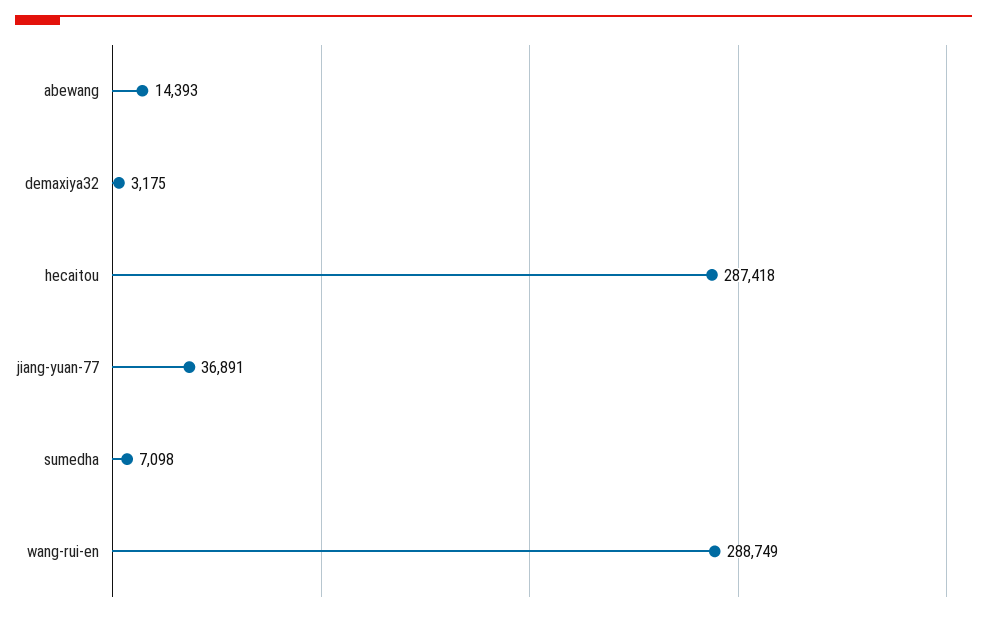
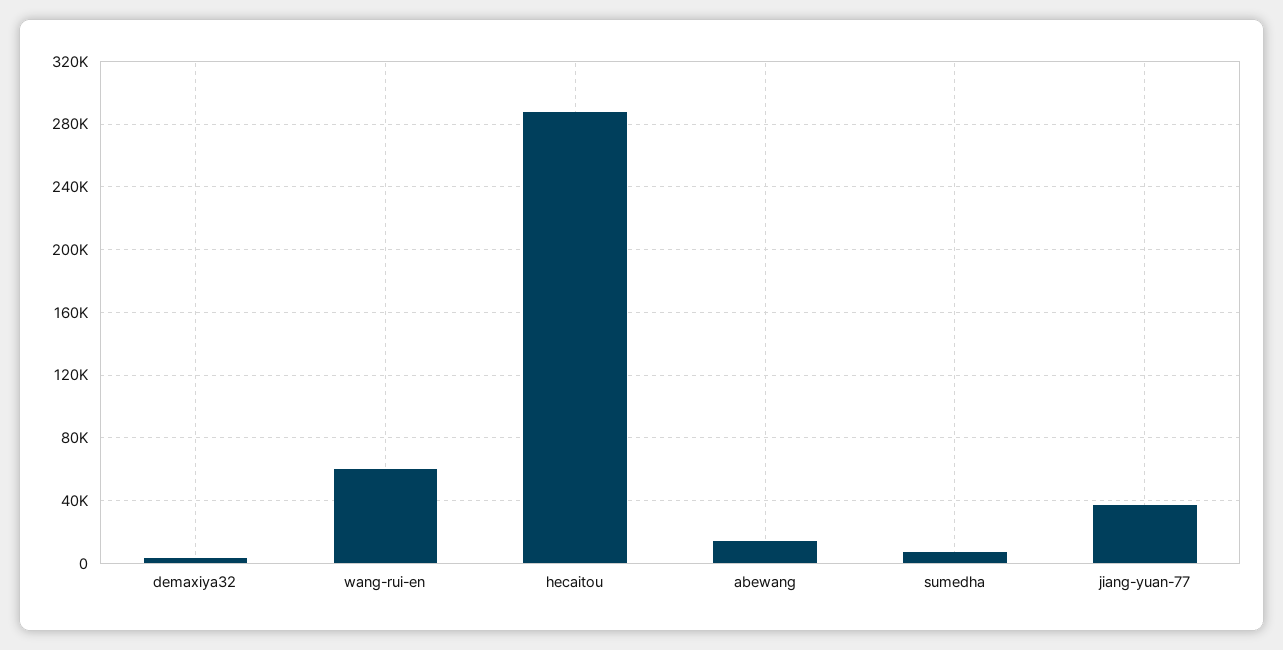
  {
    "abewang": 14393,
    "demaxiya32": 3175,
    "hecaitou": 287418,
    "jiang-yuan-77": 36891,
    "sumedha": 7098,
-   "wang-rui-en": 288749
+   "wang-rui-en": 60000
  }

